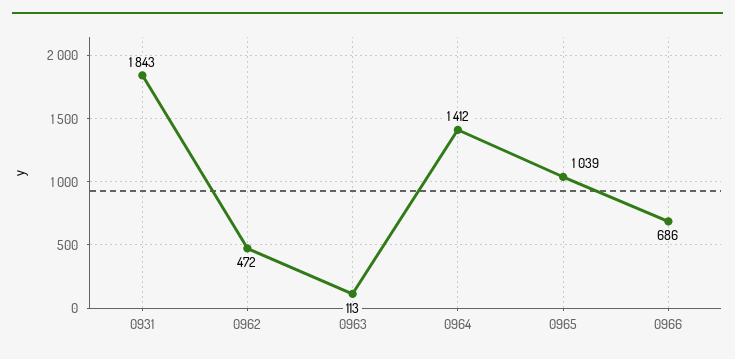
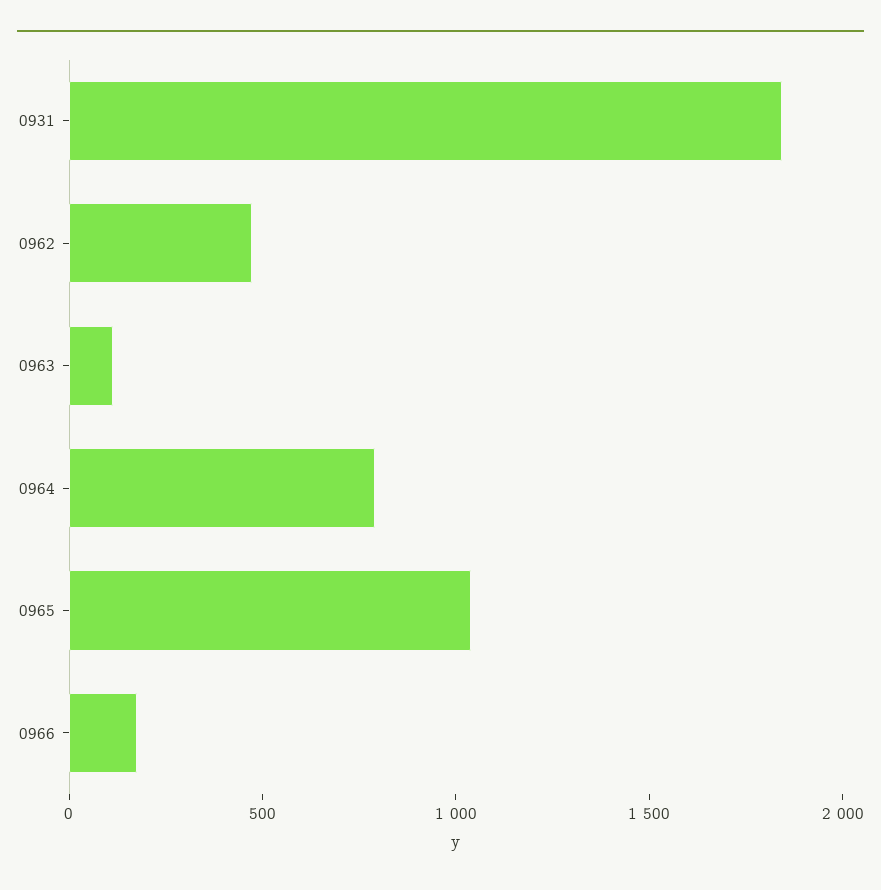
  {
    "0931": 1843,
    "0962": 472,
    "0963": 113,
-   "0964": 1412,
+   "0964": 800,
    "0965": 1039,
-   "0966": 686
+   "0966": 200
  }

